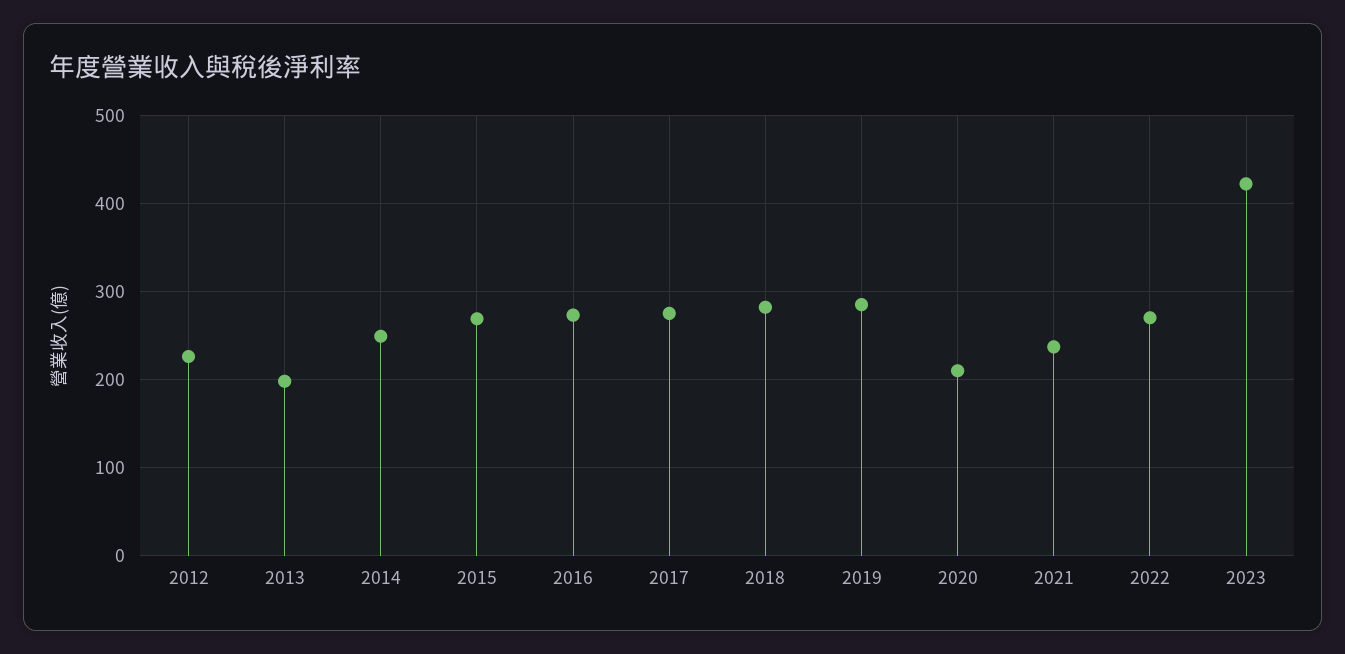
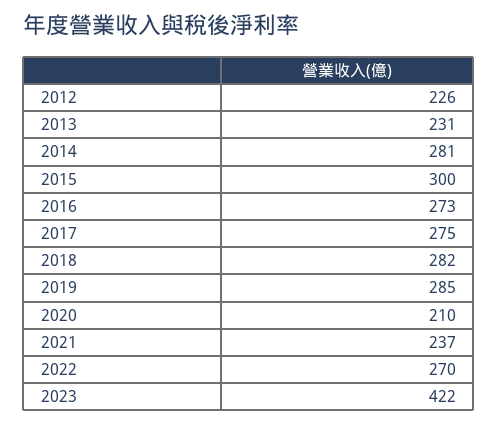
  {
    "2012": 226,
-   "2013": 200,
+   "2013": 231,
-   "2014": 250,
+   "2014": 281,
-   "2015": 270,
+   "2015": 300,
    "2016": 273,
    "2017": 275,
    "2018": 282,
    "2019": 285,
    "2020": 210,
    "2021": 237,
    "2022": 270,
    "2023": 422
  }

